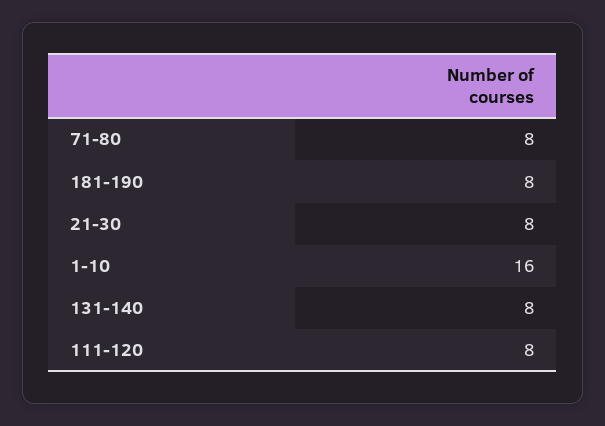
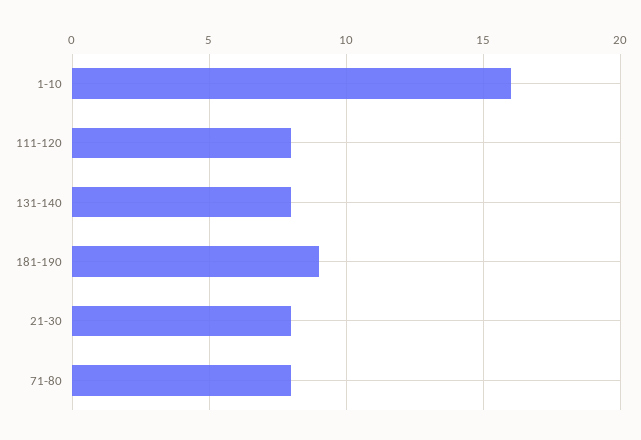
  {
    "71-80": 8,
-   "181-190": 8,
+   "181-190": 9,
    "21-30": 8,
    "1-10": 16,
    "131-140": 8,
    "111-120": 8
  }

